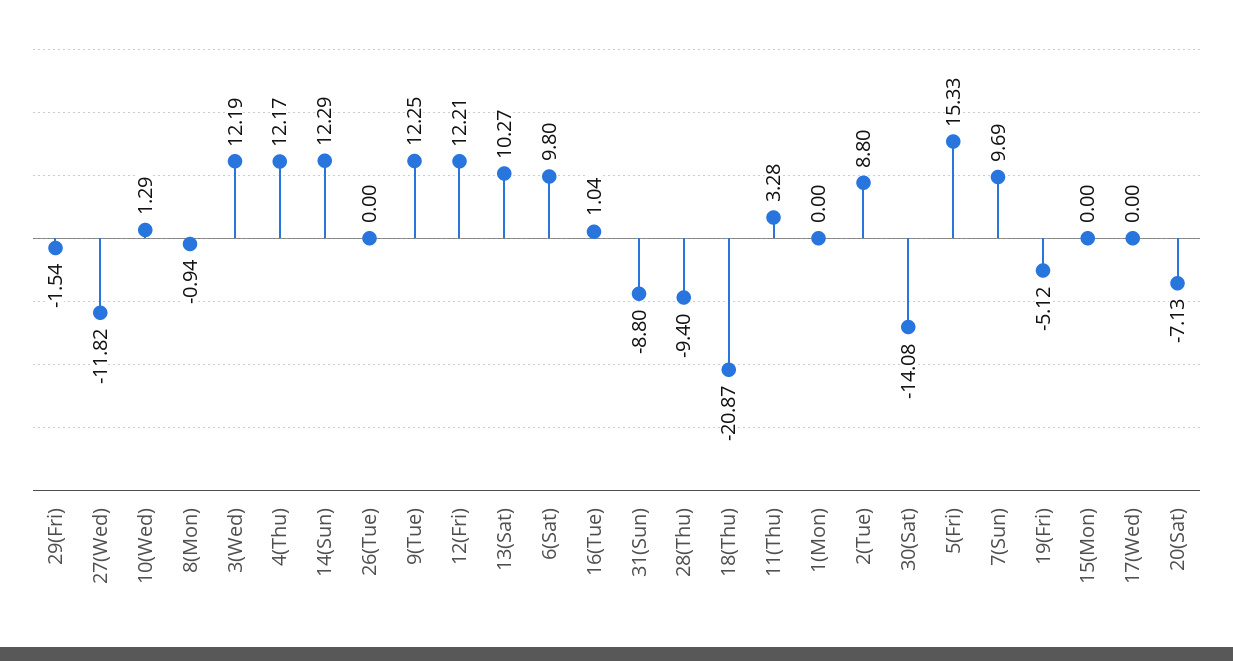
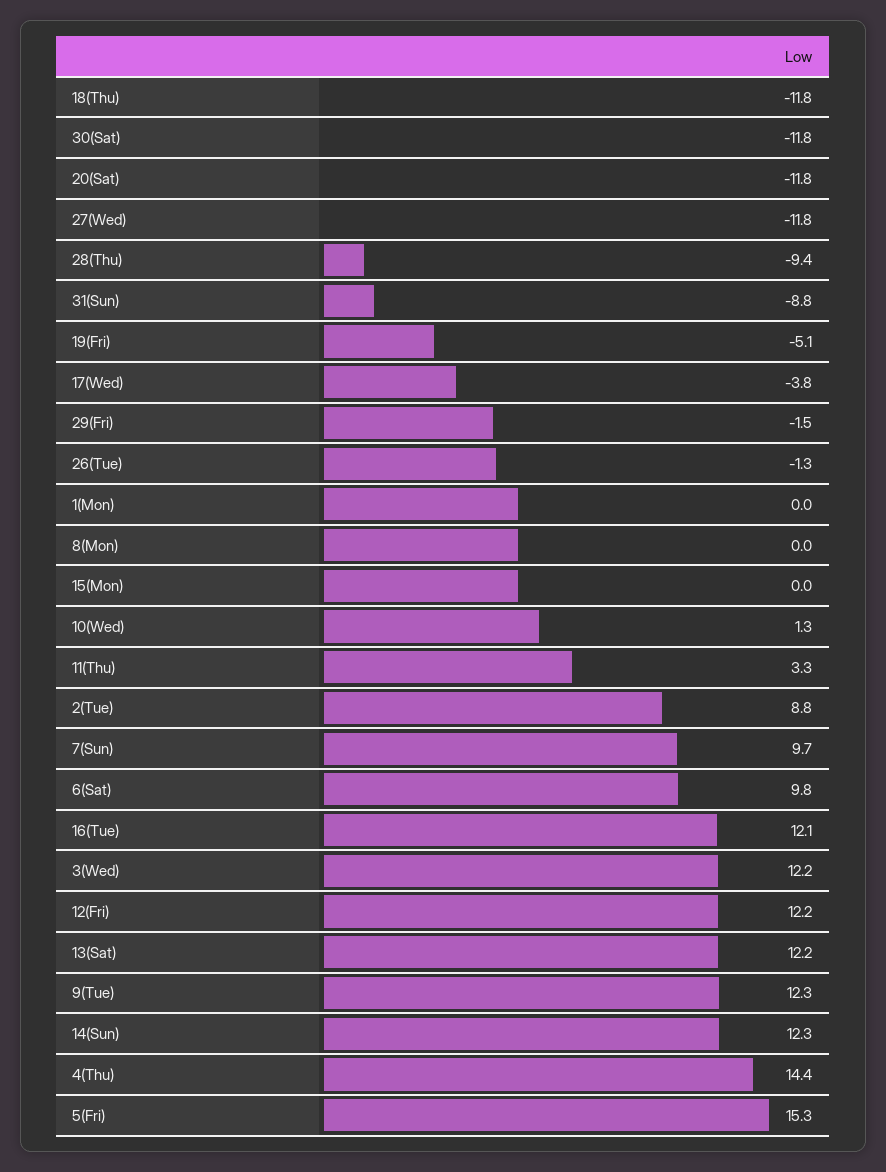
  {
    "29(Fri)": -1.54,
    "27(Wed)": -11.82,
    "10(Wed)": 1.29,
-   "8(Mon)": -0.94,
+   "8(Mon)": 0,
    "3(Wed)": 12.19,
-   "4(Thu)": 12.17,
+   "4(Thu)": 14.4,
    "14(Sun)": 12.29,
-   "26(Tue)": 0,
+   "26(Tue)": -1.3,
    "9(Tue)": 12.25,
    "12(Fri)": 12.21,
-   "13(Sat)": 10.27,
+   "13(Sat)": 12.2,
    "6(Sat)": 9.8,
-   "16(Tue)": 1.04,
+   "16(Tue)": 12.1,
    "31(Sun)": -8.8,
    "28(Thu)": -9.4,
-   "18(Thu)": -20.87,
+   "18(Thu)": -11.8,
    "11(Thu)": 3.28,
    "1(Mon)": 0,
    "2(Tue)": 8.8,
-   "30(Sat)": -14.08,
+   "30(Sat)": -11.8,
    "5(Fri)": 15.33,
    "7(Sun)": 9.69,
    "19(Fri)": -5.12,
    "15(Mon)": 0,
-   "17(Wed)": 0,
+   "17(Wed)": -3.8,
-   "20(Sat)": -7.13
+   "20(Sat)": -11.8
  }

